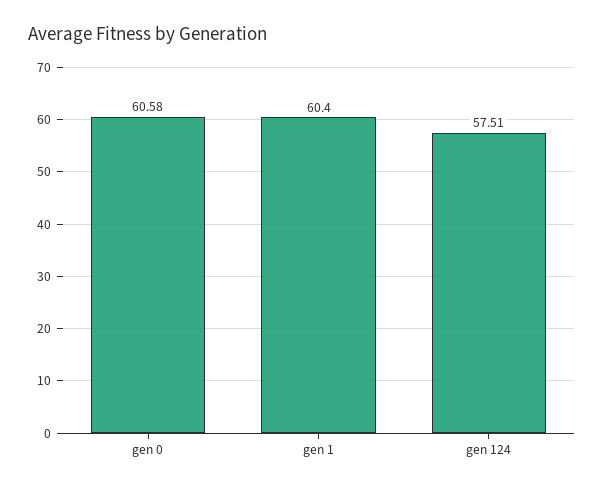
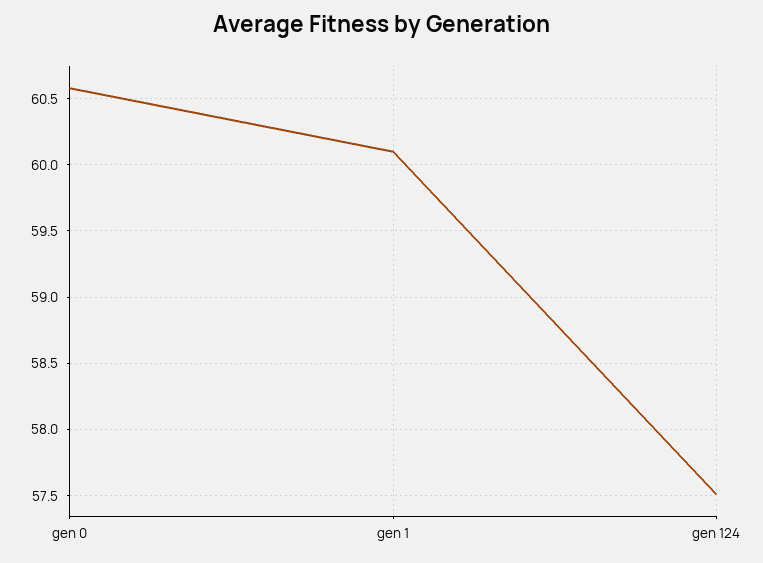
  {
    "gen 0": 60.58,
-   "gen 1": 60.4,
+   "gen 1": 60.1,
    "gen 124": 57.51
  }

